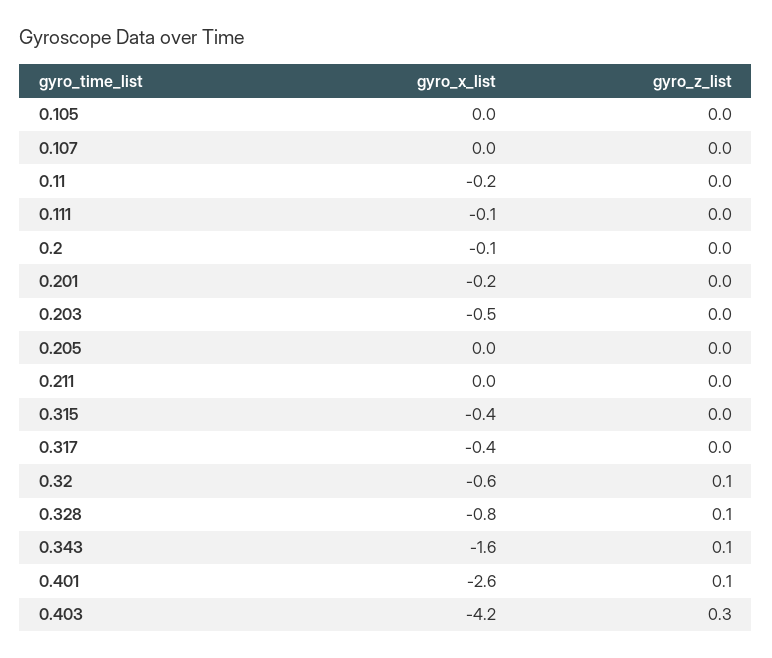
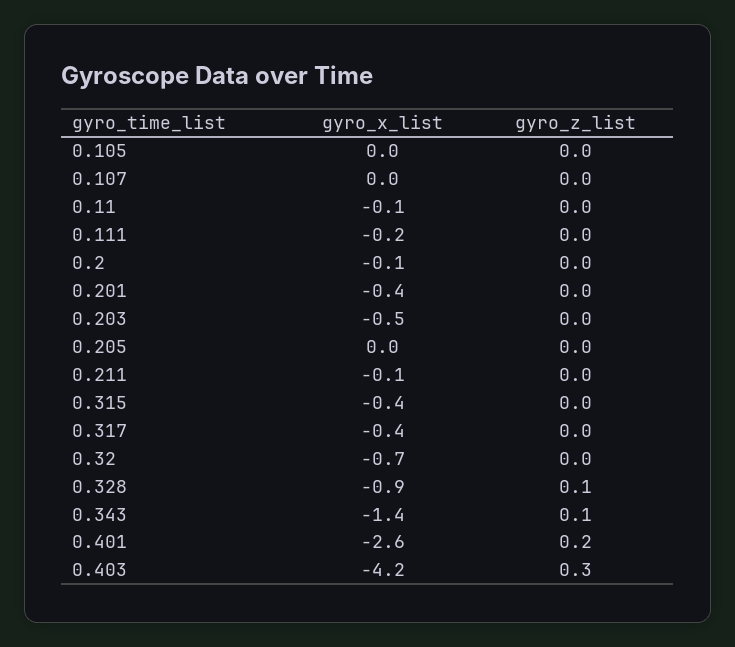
  {
    "gyro_x_list": {
      "0.105": 0,
      "0.107": 0,
-     "0.11": -0.2,
+     "0.11": -0.1,
-     "0.111": -0.1,
+     "0.111": -0.2,
      "0.2": -0.1,
-     "0.201": -0.2,
+     "0.201": -0.4,
      "0.203": -0.5,
      "0.205": 0,
-     "0.211": 0,
+     "0.211": -0.1,
      "0.315": -0.4,
      "0.317": -0.4,
-     "0.32": -0.6,
+     "0.32": -0.7,
-     "0.328": -0.8,
+     "0.328": -0.9,
-     "0.343": -1.6,
+     "0.343": -1.4,
      "0.401": -2.6,
      "0.403": -4.2
    },
    "gyro_z_list": {
      "0.105": 0,
      "0.107": 0,
      "0.11": 0,
      "0.111": 0,
      "0.2": 0,
      "0.201": 0,
      "0.203": 0,
      "0.205": 0,
      "0.211": 0,
      "0.315": 0,
      "0.317": 0,
-     "0.32": 0.1,
+     "0.32": 0,
      "0.328": 0.1,
      "0.343": 0.1,
-     "0.401": 0.1,
+     "0.401": 0.2,
      "0.403": 0.3
    }
  }

